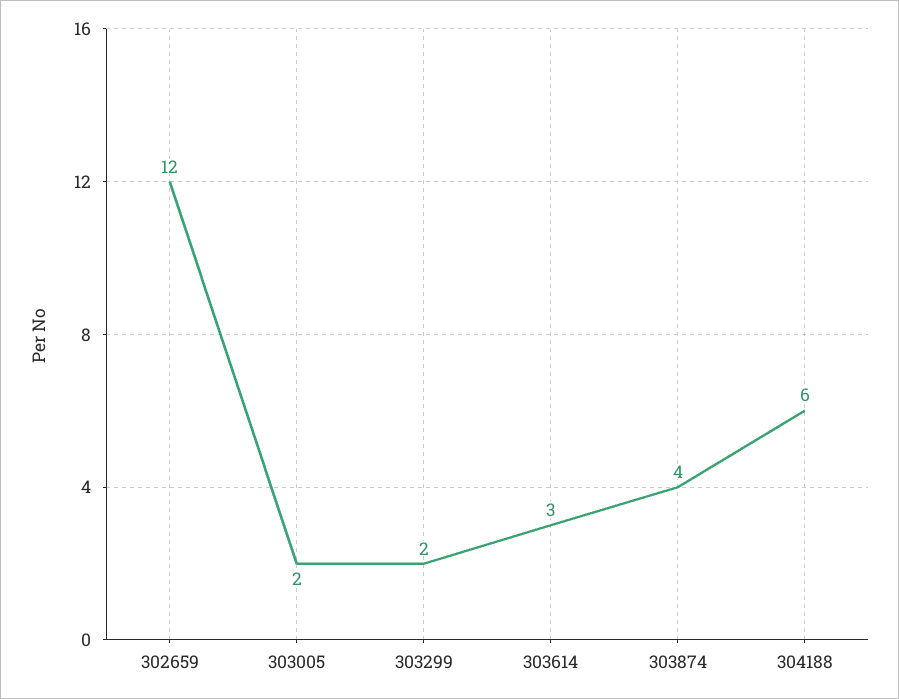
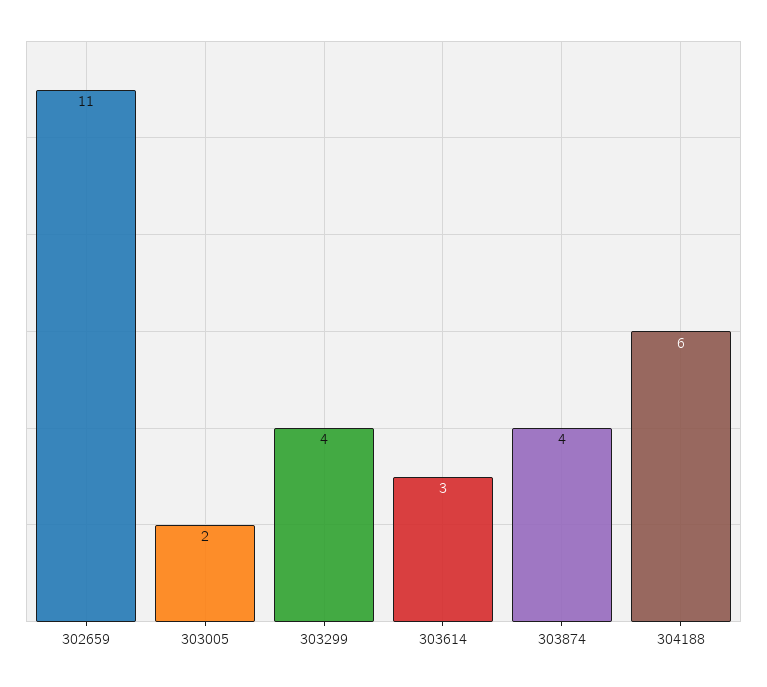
  {
-   "302659": 12,
+   "302659": 11,
    "303005": 2,
-   "303299": 2,
+   "303299": 4,
    "303614": 3,
    "303874": 4,
    "304188": 6
  }

